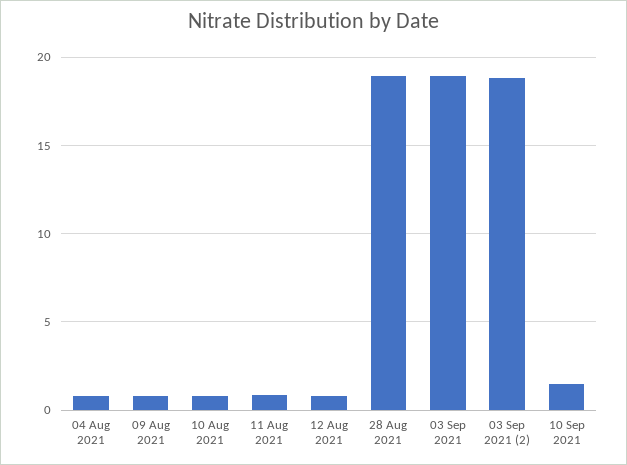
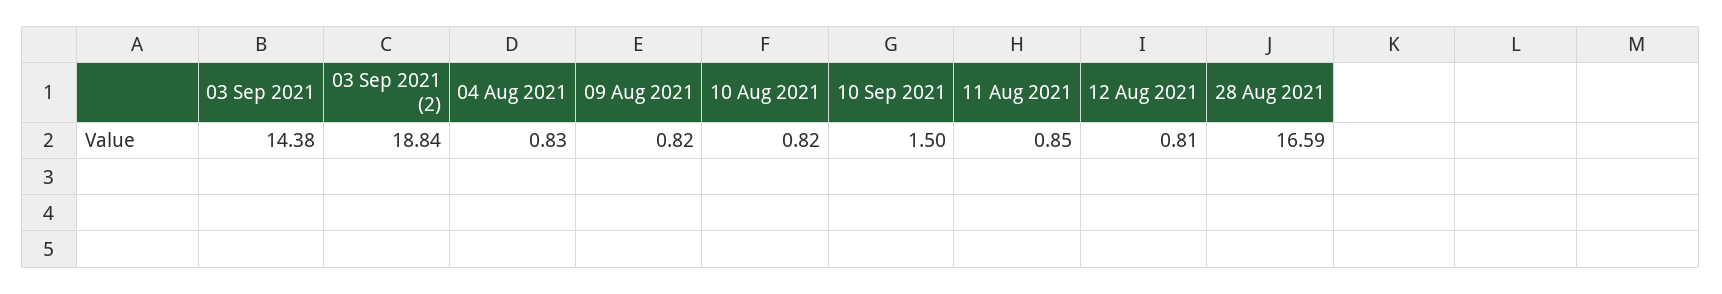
  {
    "04 Aug 2021": 0.83,
    "09 Aug 2021": 0.82,
    "10 Aug 2021": 0.82,
    "11 Aug 2021": 0.85,
    "12 Aug 2021": 0.81,
-   "28 Aug 2021": 19,
+   "28 Aug 2021": 16.59,
-   "03 Sep 2021": 19,
+   "03 Sep 2021": 14.38,
    "03 Sep 2021 (2)": 18.84,
    "10 Sep 2021": 1.5
  }

